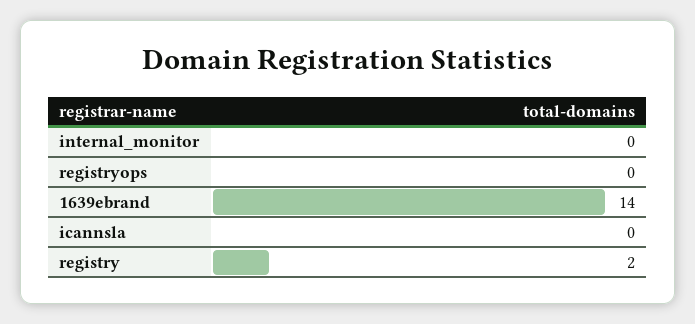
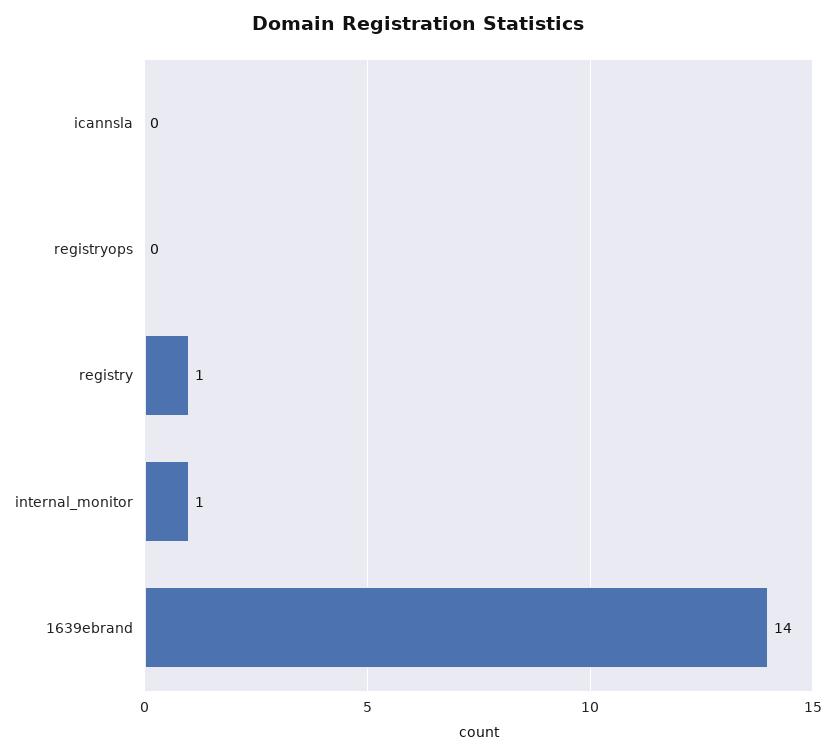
  {
-   "internal_monitor": 0,
+   "internal_monitor": 1,
    "registryops": 0,
    "1639ebrand": 14,
    "icannsla": 0,
-   "registry": 2
+   "registry": 1
  }

